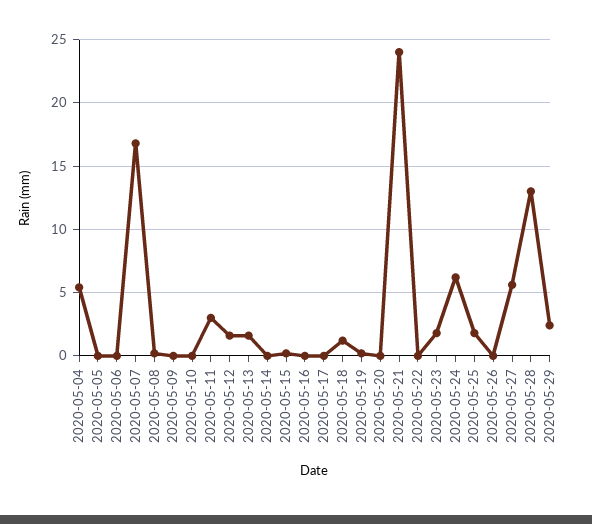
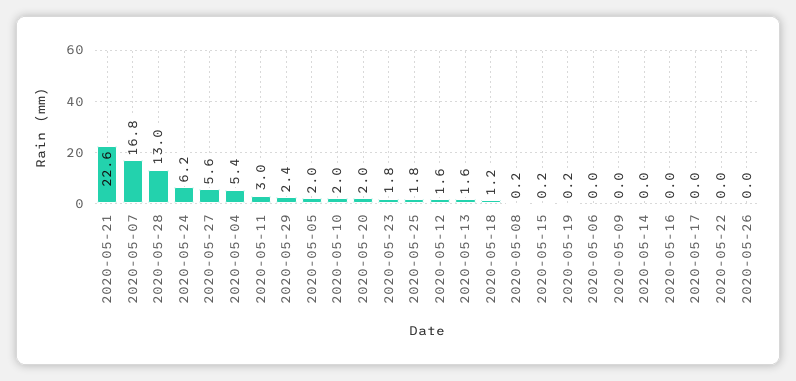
  {
    "2020-05-04": 5.4,
-   "2020-05-05": 0,
+   "2020-05-05": 2,
    "2020-05-06": 0,
    "2020-05-07": 16.8,
    "2020-05-08": 0.2,
    "2020-05-09": 0,
-   "2020-05-10": 0,
+   "2020-05-10": 2,
    "2020-05-11": 3,
    "2020-05-12": 1.6,
    "2020-05-13": 1.6,
    "2020-05-14": 0,
    "2020-05-15": 0.2,
    "2020-05-16": 0,
    "2020-05-17": 0,
    "2020-05-18": 1.2,
    "2020-05-19": 0.2,
-   "2020-05-20": 0,
+   "2020-05-20": 2,
-   "2020-05-21": 24,
+   "2020-05-21": 22.6,
    "2020-05-22": 0,
    "2020-05-23": 1.8,
    "2020-05-24": 6.2,
    "2020-05-25": 1.8,
    "2020-05-26": 0,
    "2020-05-27": 5.6,
    "2020-05-28": 13,
    "2020-05-29": 2.4
  }

